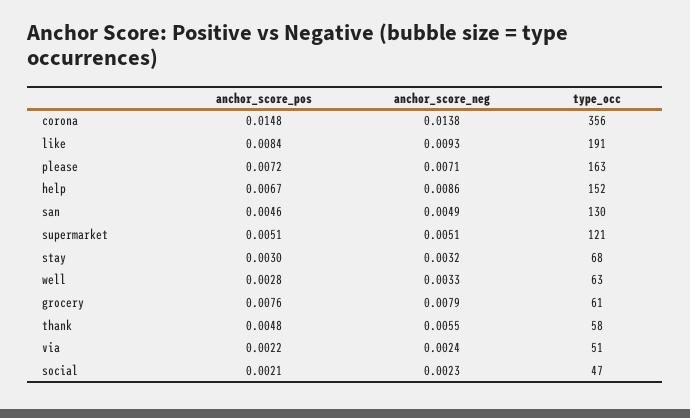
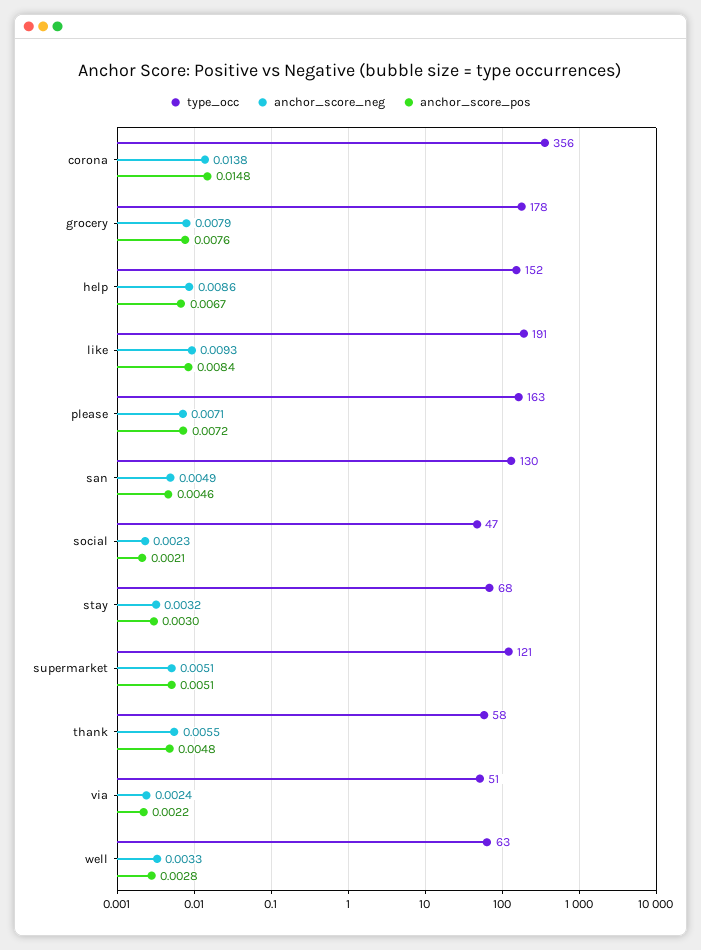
  {
    "anchor_score_pos": {
      "corona": 0.0148,
      "like": 0.0084,
      "please": 0.0072,
      "help": 0.0067,
      "san": 0.0046,
      "supermarket": 0.0051,
      "stay": 0.003,
      "well": 0.0028,
      "grocery": 0.0076,
      "thank": 0.0048,
      "via": 0.0022,
      "social": 0.0021
    },
    "anchor_score_neg": {
      "corona": 0.0138,
      "like": 0.0093,
      "please": 0.0071,
      "help": 0.0086,
      "san": 0.0049,
      "supermarket": 0.0051,
      "stay": 0.0032,
      "well": 0.0033,
      "grocery": 0.0079,
      "thank": 0.0055,
      "via": 0.0024,
      "social": 0.0023
    },
    "type_occ": {
      "corona": 356,
      "like": 191,
      "please": 163,
      "help": 152,
      "san": 130,
      "supermarket": 121,
      "stay": 68,
      "well": 63,
-     "grocery": 61,
+     "grocery": 178,
      "thank": 58,
      "via": 51,
      "social": 47
    }
  }

